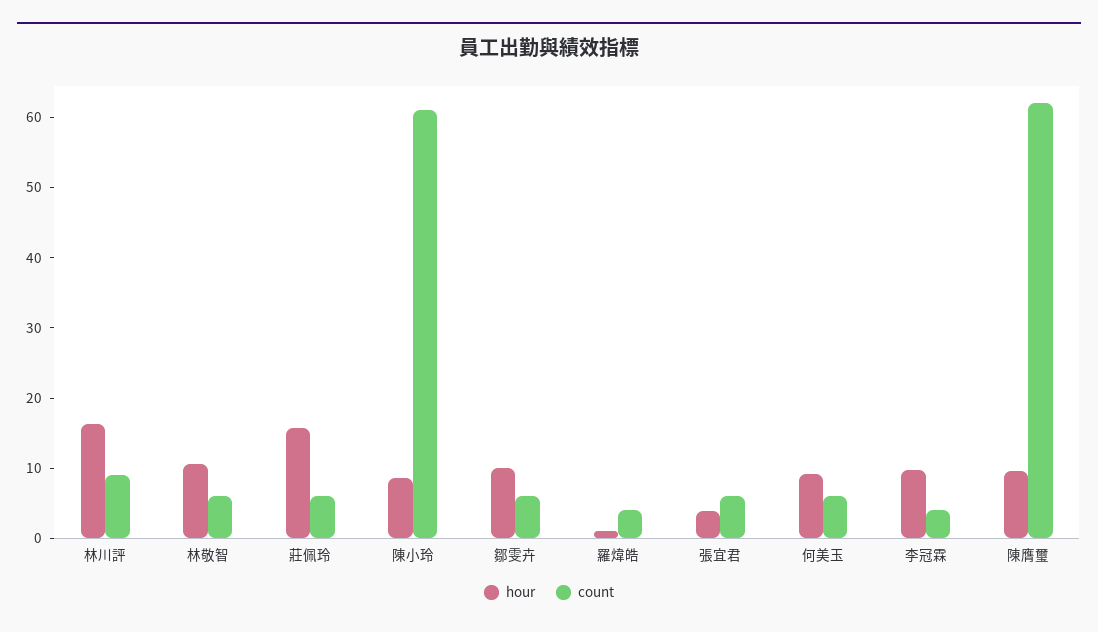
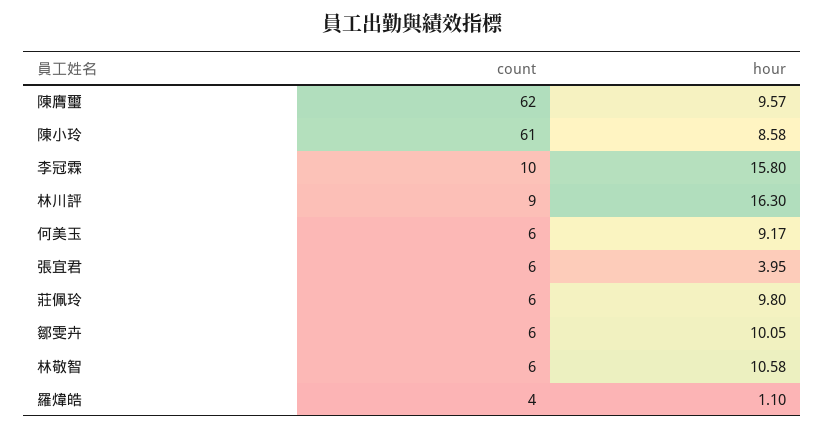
  {
    "hour": {
      "林川評": 16.3,
      "林敬智": 10.58,
-     "莊佩玲": 16,
+     "莊佩玲": 9.8,
      "陳小玲": 8.58,
      "鄒雯卉": 10.05,
      "羅煒皓": 1.1,
      "張宜君": 3.95,
      "何美玉": 9.17,
-     "李冠霖": 10,
+     "李冠霖": 15.8,
      "陳膺璽": 9.57
    },
    "count": {
      "林川評": 9,
      "林敬智": 6,
      "莊佩玲": 6,
      "陳小玲": 61,
      "鄒雯卉": 6,
      "羅煒皓": 4,
      "張宜君": 6,
      "何美玉": 6,
-     "李冠霖": 4,
+     "李冠霖": 10,
      "陳膺璽": 62
    }
  }

